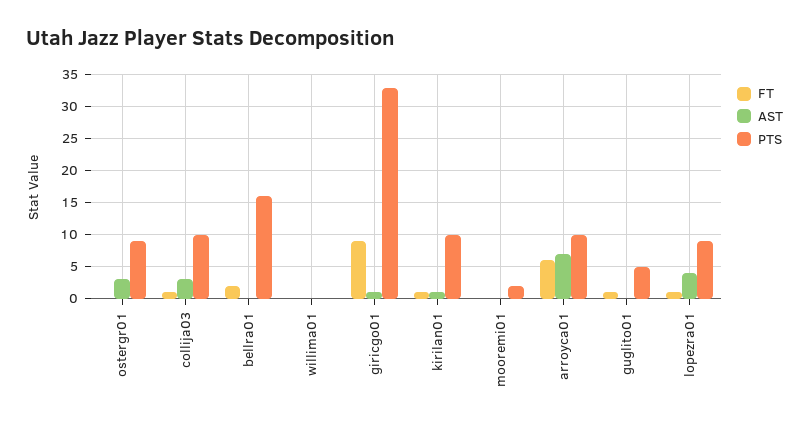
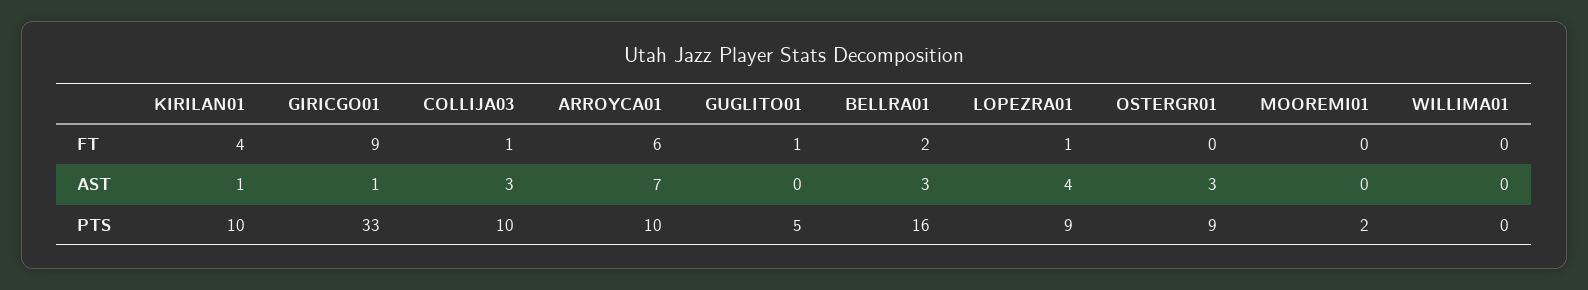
  {
    "FT": {
      "ostergr01": 0,
      "collija03": 1,
      "bellra01": 2,
      "willima01": 0,
      "giricgo01": 9,
-     "kirilan01": 1,
+     "kirilan01": 4,
      "mooremi01": 0,
      "arroyca01": 6,
      "guglito01": 1,
      "lopezra01": 1
    },
    "AST": {
      "ostergr01": 3,
      "collija03": 3,
-     "bellra01": 0,
+     "bellra01": 3,
      "willima01": 0,
      "giricgo01": 1,
      "kirilan01": 1,
      "mooremi01": 0,
      "arroyca01": 7,
      "guglito01": 0,
      "lopezra01": 4
    },
    "PTS": {
      "ostergr01": 9,
      "collija03": 10,
      "bellra01": 16,
      "willima01": 0,
      "giricgo01": 33,
      "kirilan01": 10,
      "mooremi01": 2,
      "arroyca01": 10,
      "guglito01": 5,
      "lopezra01": 9
    }
  }

